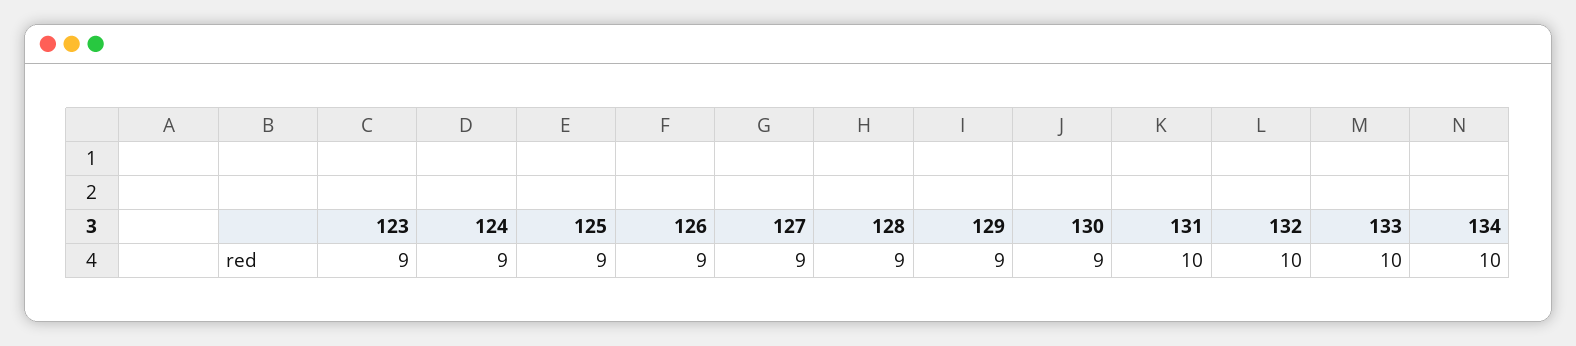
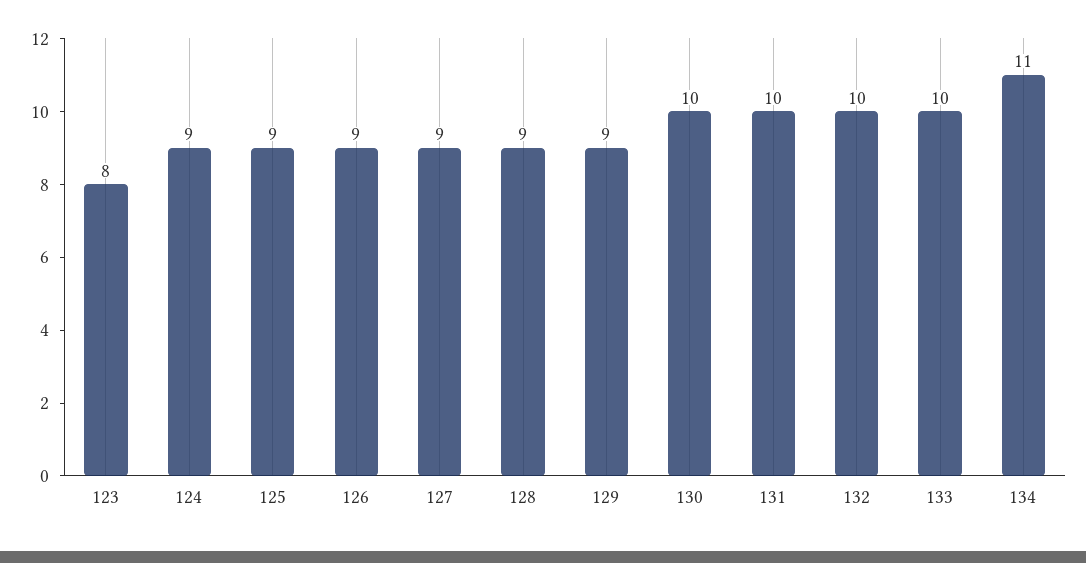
  {
-   "123": 9,
+   "123": 8,
    "124": 9,
    "125": 9,
    "126": 9,
    "127": 9,
    "128": 9,
    "129": 9,
-   "130": 9,
+   "130": 10,
    "131": 10,
    "132": 10,
    "133": 10,
-   "134": 10
+   "134": 11
  }

